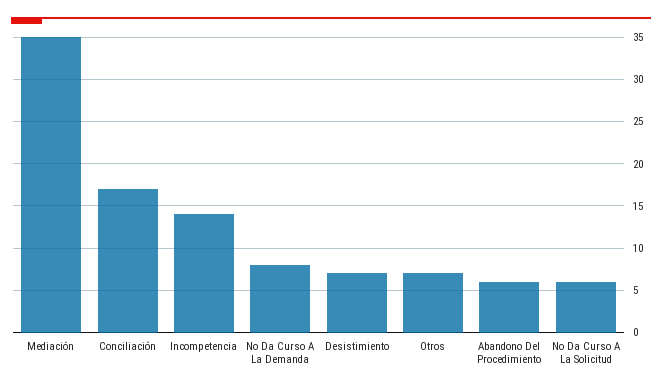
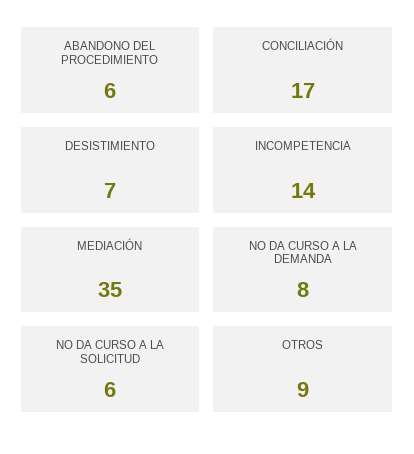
  {
    "Mediación": 35,
    "Conciliación": 17,
    "Incompetencia": 14,
    "No Da Curso A La Demanda": 8,
    "Desistimiento": 7,
-   "Otros": 7,
+   "Otros": 9,
    "Abandono Del Procedimiento": 6,
    "No Da Curso A La Solicitud": 6
  }

